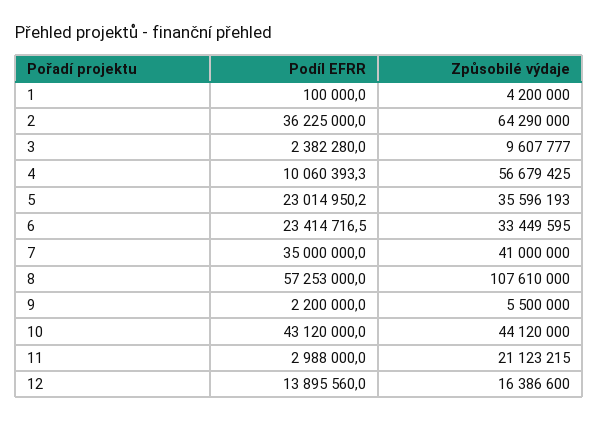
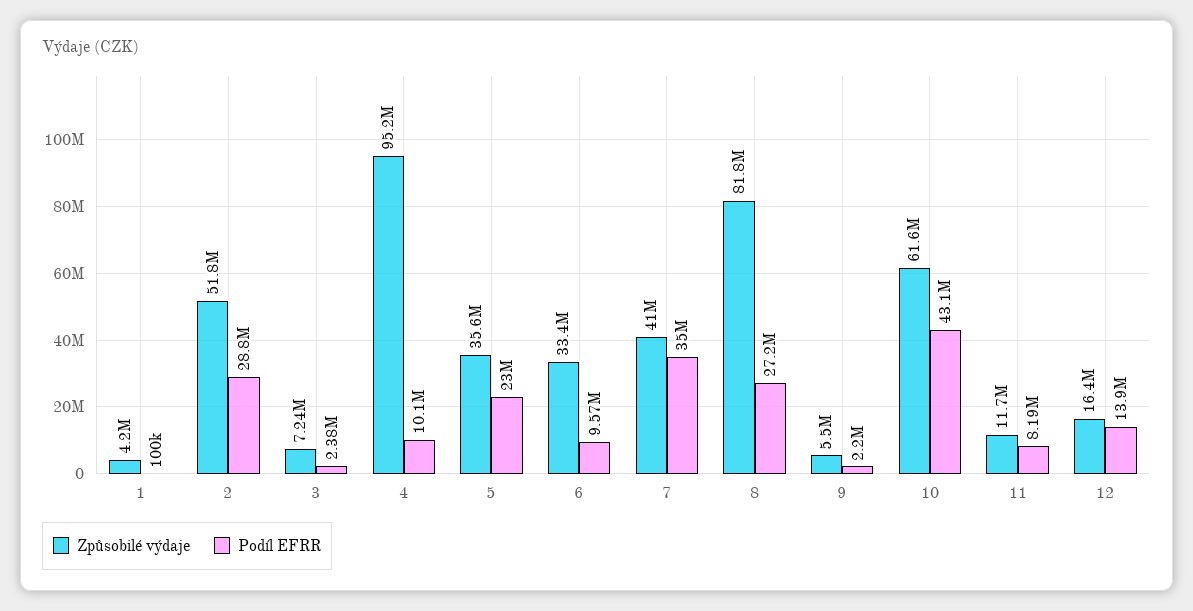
  {
    "Podíl EFRR": {
      "1": 100000,
-     "2": 36225000,
+     "2": 28800000,
      "3": 2382280,
      "4": 10060393.3,
      "5": 23014950.2,
-     "6": 23414716.5,
+     "6": 9570000,
      "7": 35000000,
-     "8": 57253000,
+     "8": 27200000,
      "9": 2200000,
      "10": 43120000,
-     "11": 2988000,
+     "11": 8190000,
      "12": 13895560
    },
    "Způsobilé výdaje": {
      "1": 4200000,
-     "2": 64290000,
+     "2": 51800000,
-     "3": 9607777,
+     "3": 7240000,
-     "4": 56679425,
+     "4": 95200000,
      "5": 35596193,
      "6": 33449595,
      "7": 41000000,
-     "8": 107610000,
+     "8": 81800000,
      "9": 5500000,
-     "10": 44120000,
+     "10": 61600000,
-     "11": 21123215,
+     "11": 11700000,
      "12": 16386600
    }
  }

